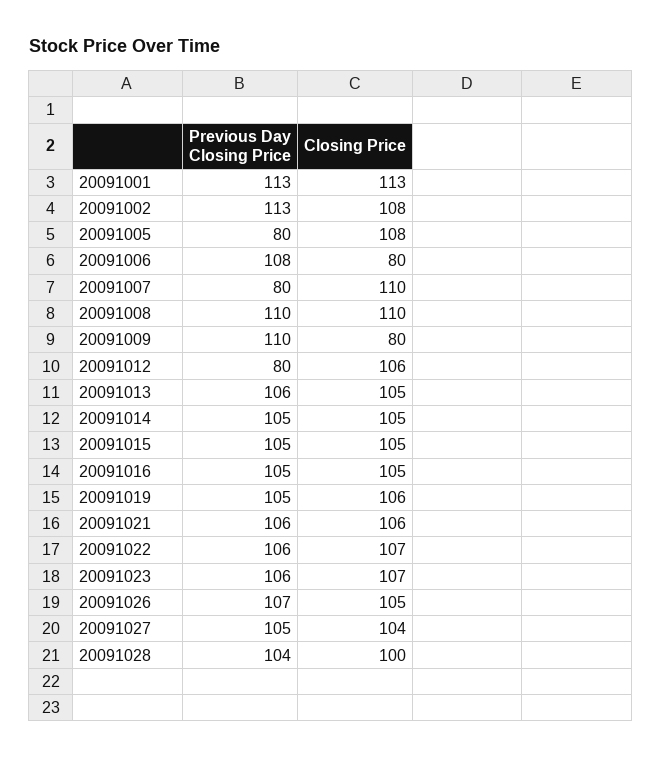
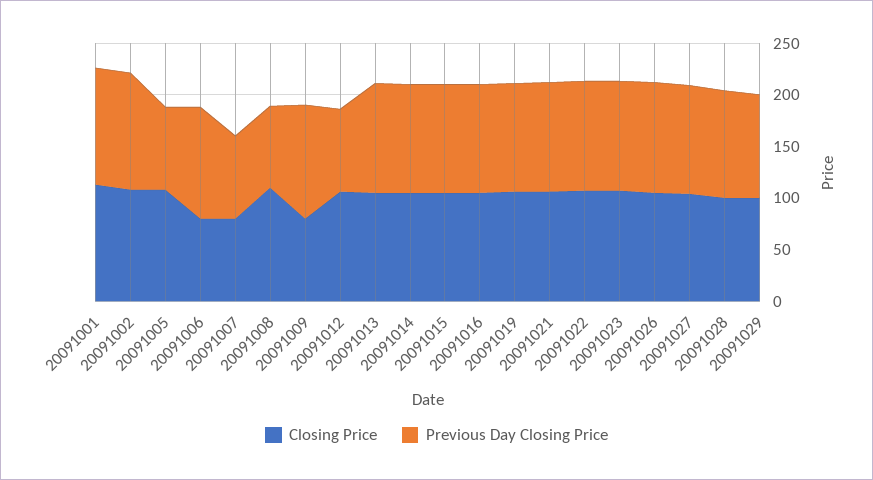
  {
    "Previous Day Closing Price": {
      "20091001": 113,
      "20091002": 113,
      "20091005": 80,
      "20091006": 108,
      "20091007": 80,
-     "20091008": 110,
+     "20091008": 80,
      "20091009": 110,
      "20091012": 80,
      "20091013": 106,
      "20091014": 105,
      "20091015": 105,
      "20091016": 105,
      "20091019": 105,
      "20091021": 106,
      "20091022": 106,
      "20091023": 106,
      "20091026": 107,
      "20091027": 105,
-     "20091028": 104
+     "20091028": 104,
+     "20091029": 100
    },
    "Closing Price": {
      "20091001": 113,
      "20091002": 108,
      "20091005": 108,
      "20091006": 80,
-     "20091007": 110,
+     "20091007": 80,
      "20091008": 110,
      "20091009": 80,
      "20091012": 106,
      "20091013": 105,
      "20091014": 105,
      "20091015": 105,
      "20091016": 105,
      "20091019": 106,
      "20091021": 106,
      "20091022": 107,
      "20091023": 107,
      "20091026": 105,
      "20091027": 104,
-     "20091028": 100
+     "20091028": 100,
+     "20091029": 100
    }
  }

